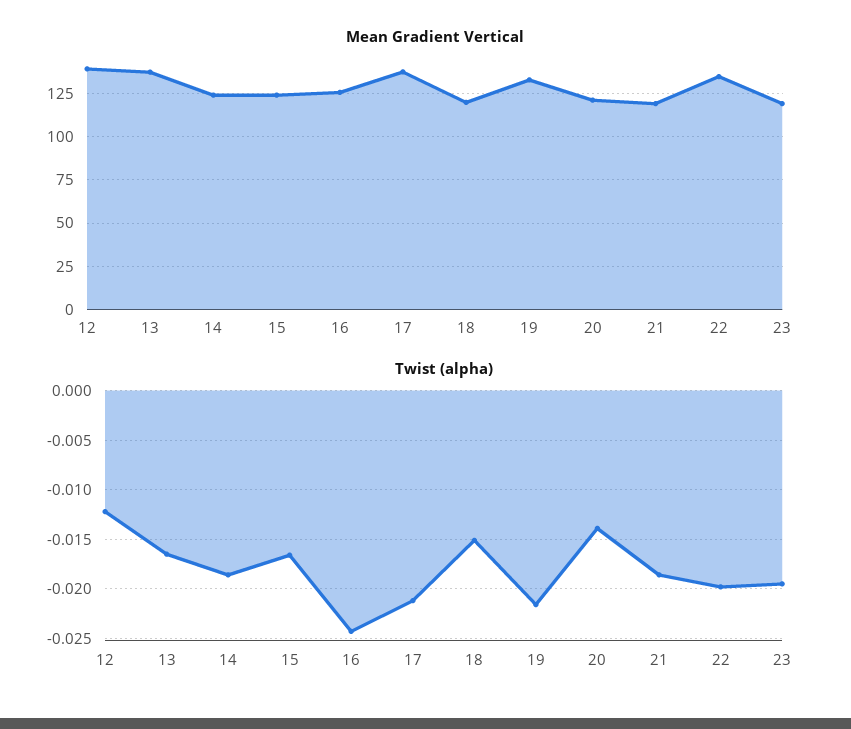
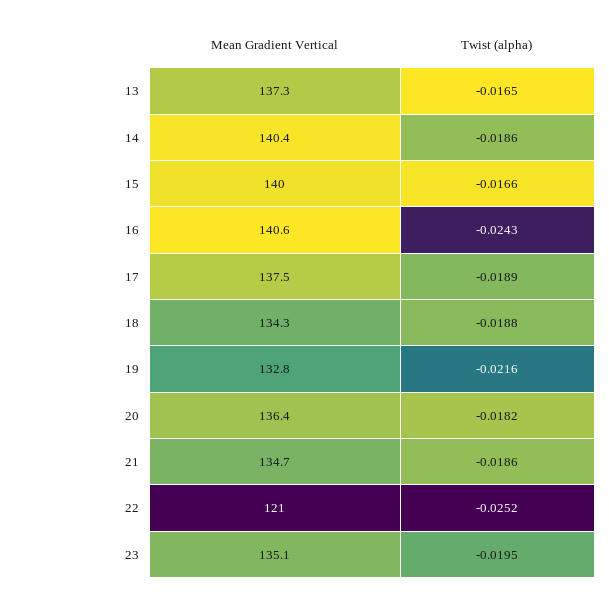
  {
    "Mean Gradient Vertical": {
-     "12": 140,
      "13": 137.3,
-     "14": 125,
+     "14": 140.4,
-     "15": 125,
+     "15": 140,
-     "16": 125,
+     "16": 140.6,
      "17": 137.5,
-     "18": 120,
+     "18": 134.3,
      "19": 132.8,
-     "20": 120,
+     "20": 136.4,
-     "21": 120,
+     "21": 134.7,
-     "22": 135,
+     "22": 121,
-     "23": 120
+     "23": 135.1
    },
    "Twist (alpha)": {
-     "12": -0.012,
      "13": -0.0165,
      "14": -0.0186,
      "15": -0.0166,
      "16": -0.0243,
-     "17": -0.021,
+     "17": -0.0189,
-     "18": -0.015,
+     "18": -0.0188,
      "19": -0.0216,
-     "20": -0.014,
+     "20": -0.0182,
      "21": -0.0186,
-     "22": -0.02,
+     "22": -0.0252,
      "23": -0.0195
    }
  }

